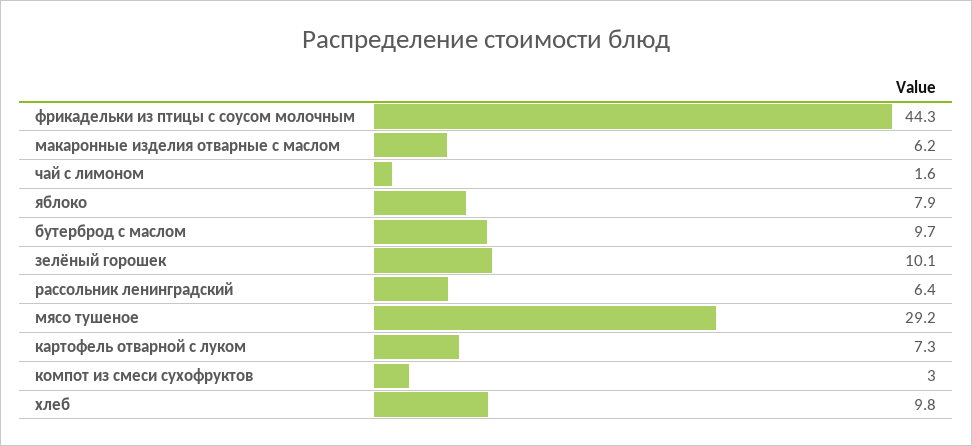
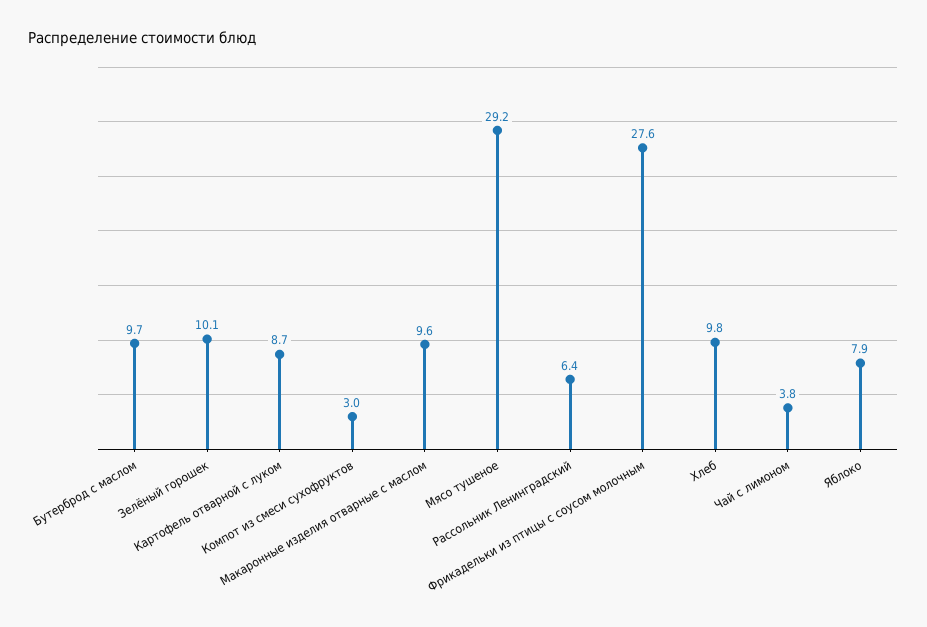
  {
-   "фрикадельки из птицы с соусом молочным": 44.3,
+   "фрикадельки из птицы с соусом молочным": 27.6,
-   "макаронные изделия отварные с маслом": 6.2,
+   "макаронные изделия отварные с маслом": 9.6,
-   "чай с лимоном": 1.6,
+   "чай с лимоном": 3.8,
    "яблоко": 7.9,
    "бутерброд с маслом": 9.7,
    "зелёный горошек": 10.1,
    "рассольник ленинградский": 6.4,
    "мясо тушеное": 29.2,
-   "картофель отварной с луком": 7.3,
+   "картофель отварной с луком": 8.7,
    "компот из смеси сухофруктов": 3,
    "хлеб": 9.8
  }

